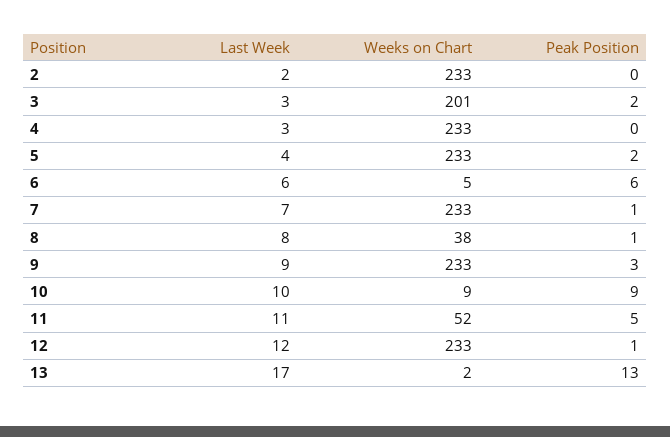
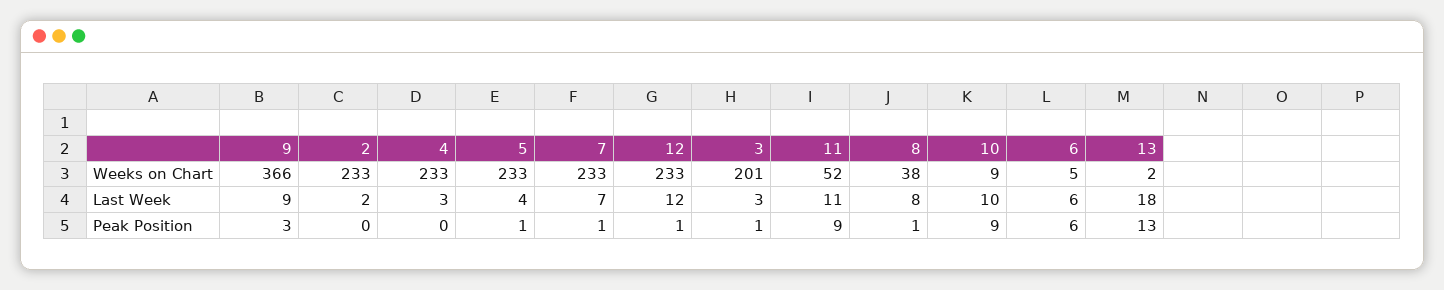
  {
    "Last Week": {
      "2": 2,
      "3": 3,
      "4": 3,
      "5": 4,
      "6": 6,
      "7": 7,
      "8": 8,
      "9": 9,
      "10": 10,
      "11": 11,
      "12": 12,
-     "13": 17
+     "13": 18
    },
    "Weeks on Chart": {
      "2": 233,
      "3": 201,
      "4": 233,
      "5": 233,
      "6": 5,
      "7": 233,
      "8": 38,
-     "9": 233,
+     "9": 366,
      "10": 9,
      "11": 52,
      "12": 233,
      "13": 2
    },
    "Peak Position": {
      "2": 0,
-     "3": 2,
+     "3": 1,
      "4": 0,
-     "5": 2,
+     "5": 1,
      "6": 6,
      "7": 1,
      "8": 1,
      "9": 3,
      "10": 9,
-     "11": 5,
+     "11": 9,
      "12": 1,
      "13": 13
    }
  }

